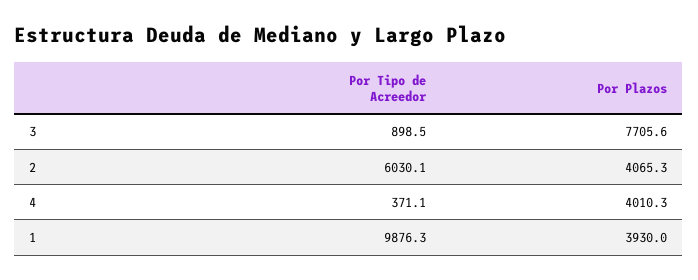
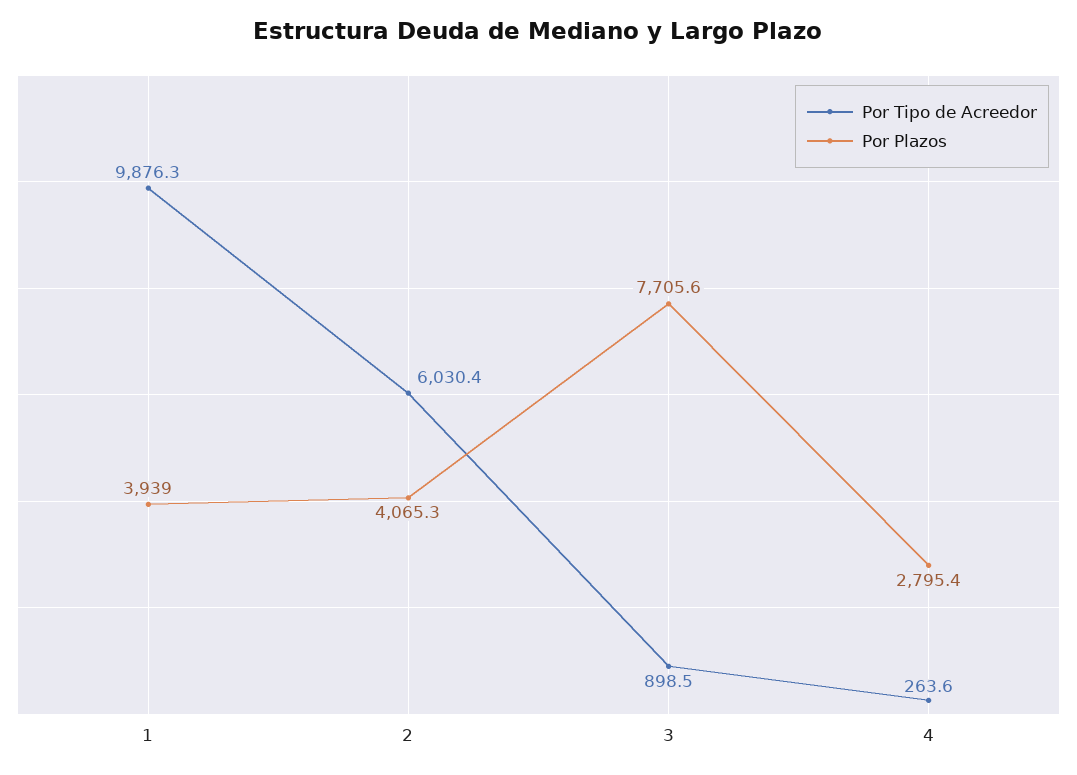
  {
    "Por Tipo de Acreedor": {
      "3": 898.5,
-     "2": 6030.1,
+     "2": 6030.4,
-     "4": 371.1,
+     "4": 263.6,
      "1": 9876.3
    },
    "Por Plazos": {
      "3": 7705.6,
      "2": 4065.3,
-     "4": 4010.3,
+     "4": 2795.4,
-     "1": 3930
+     "1": 3939
    }
  }

